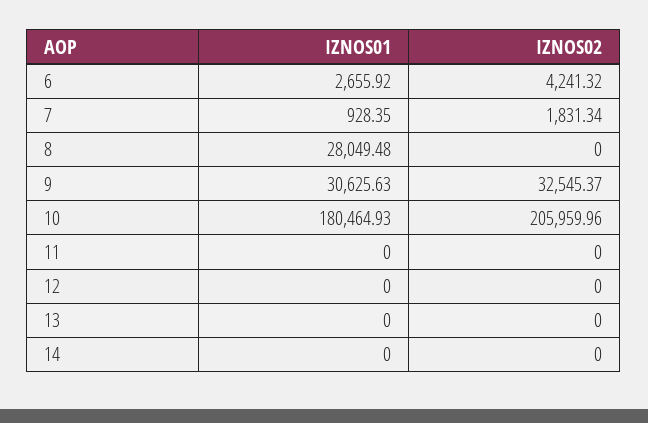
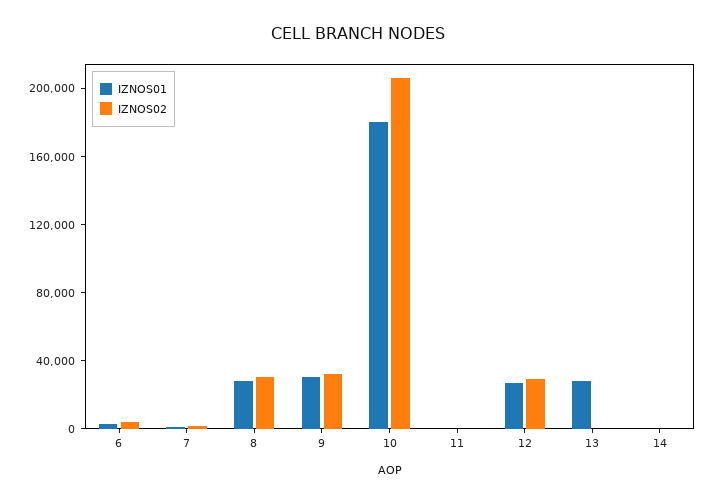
  {
    "IZNOS01": {
      "6": 2655.92,
      "7": 928.35,
      "8": 28049.48,
      "9": 30625.63,
      "10": 180464.93,
      "11": 0,
-     "12": 0,
+     "12": 30000,
-     "13": 0,
+     "13": 30000,
      "14": 0
    },
    "IZNOS02": {
      "6": 4241.32,
      "7": 1831.34,
-     "8": 0,
+     "8": 30000,
      "9": 32545.37,
      "10": 205959.96,
      "11": 0,
-     "12": 0,
+     "12": 30000,
      "13": 0,
      "14": 0
    }
  }

